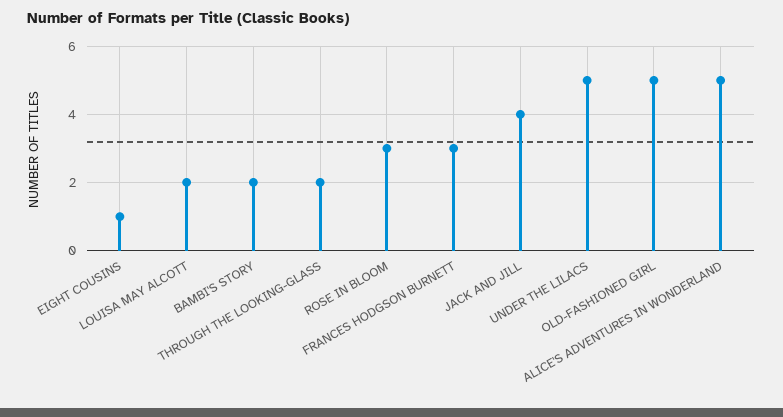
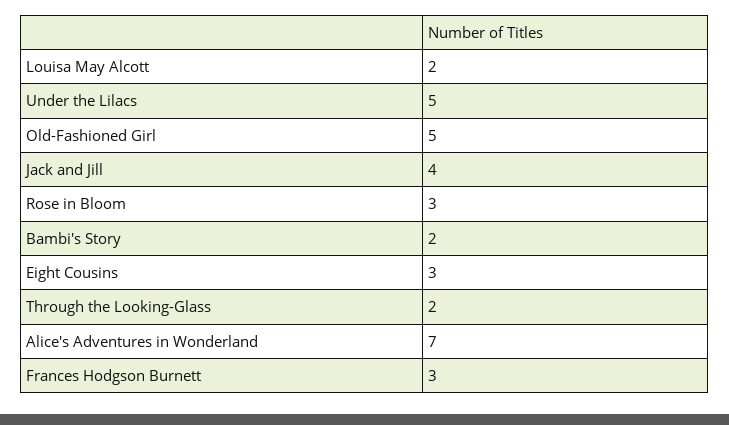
  {
-   "EIGHT COUSINS": 1,
+   "EIGHT COUSINS": 3,
    "LOUISA MAY ALCOTT": 2,
    "BAMBI'S STORY": 2,
    "THROUGH THE LOOKING-GLASS": 2,
    "ROSE IN BLOOM": 3,
    "FRANCES HODGSON BURNETT": 3,
    "JACK AND JILL": 4,
    "UNDER THE LILACS": 5,
    "OLD-FASHIONED GIRL": 5,
-   "ALICE'S ADVENTURES IN WONDERLAND": 5
+   "ALICE'S ADVENTURES IN WONDERLAND": 7
  }

